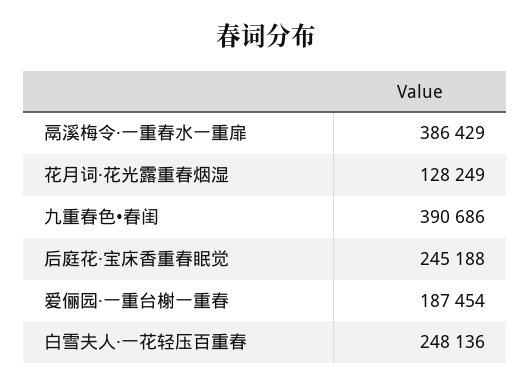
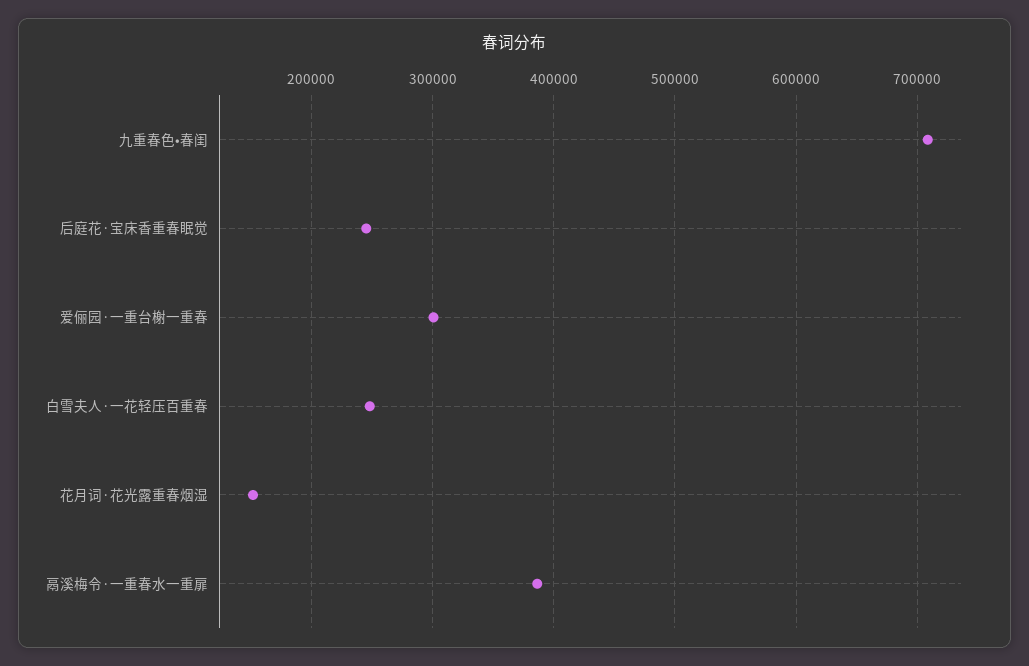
  {
    "鬲溪梅令·一重春水一重扉": 386429,
-   "花月词·花光露重春烟湿": 128249,
+   "花月词·花光露重春烟湿": 150000,
-   "九重春色•春闺": 390686,
+   "九重春色•春闺": 710000,
    "后庭花·宝床香重春眠觉": 245188,
-   "爱俪园·一重台榭一重春": 187454,
+   "爱俪园·一重台榭一重春": 300000,
    "白雪夫人·一花轻压百重春": 248136
  }

